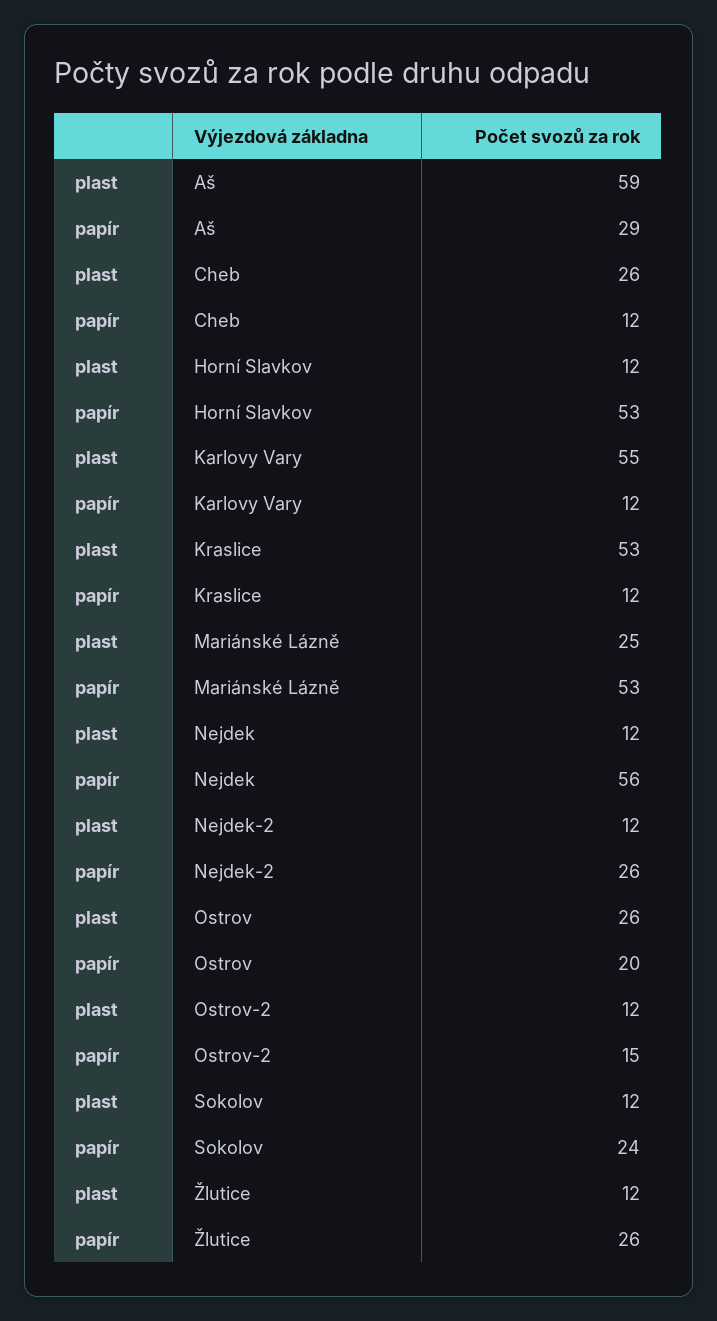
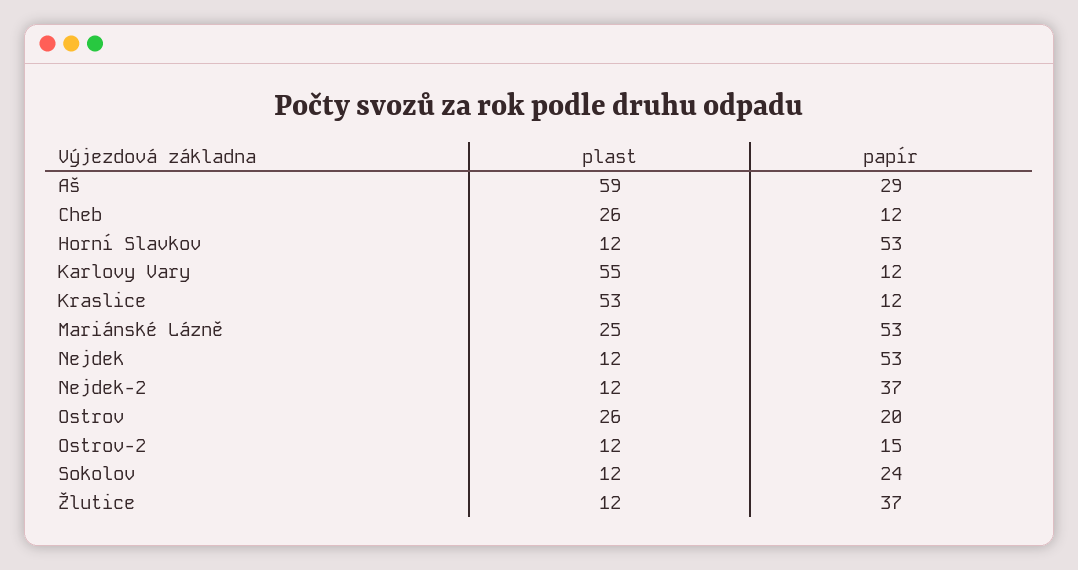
  {
    "plast": {
      "Aš": 59,
      "Cheb": 26,
      "Horní Slavkov": 12,
      "Karlovy Vary": 55,
      "Kraslice": 53,
      "Mariánské Lázně": 25,
      "Nejdek": 12,
      "Nejdek-2": 12,
      "Ostrov": 26,
      "Ostrov-2": 12,
      "Sokolov": 12,
      "Žlutice": 12
    },
    "papír": {
      "Aš": 29,
      "Cheb": 12,
      "Horní Slavkov": 53,
      "Karlovy Vary": 12,
      "Kraslice": 12,
      "Mariánské Lázně": 53,
-     "Nejdek": 56,
+     "Nejdek": 53,
-     "Nejdek-2": 26,
+     "Nejdek-2": 37,
      "Ostrov": 20,
      "Ostrov-2": 15,
      "Sokolov": 24,
-     "Žlutice": 26
+     "Žlutice": 37
    }
  }

